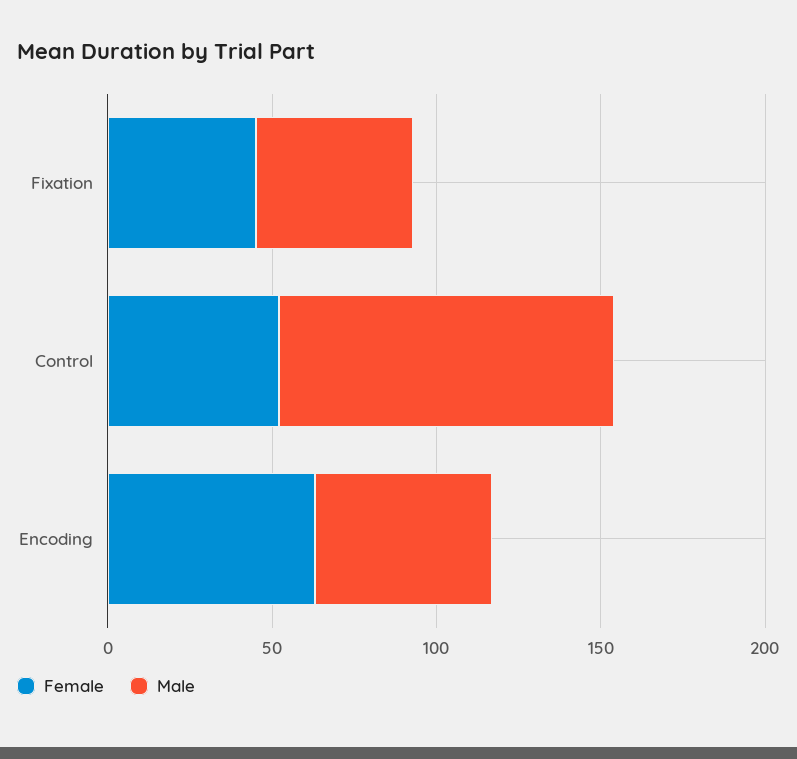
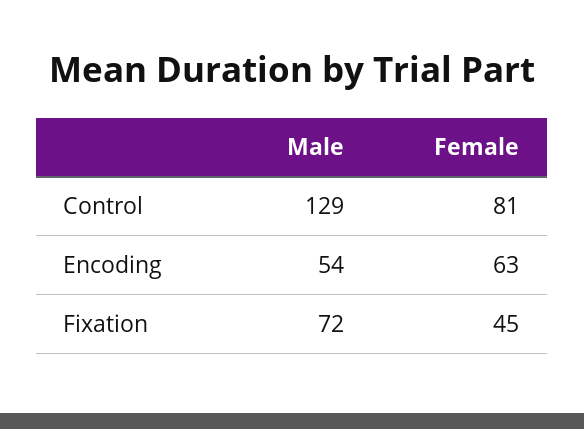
  {
    "Female": {
      "Fixation": 45,
-     "Control": 50,
+     "Control": 81,
      "Encoding": 63
    },
    "Male": {
-     "Fixation": 50,
+     "Fixation": 72,
-     "Control": 100,
+     "Control": 129,
      "Encoding": 54
    }
  }

